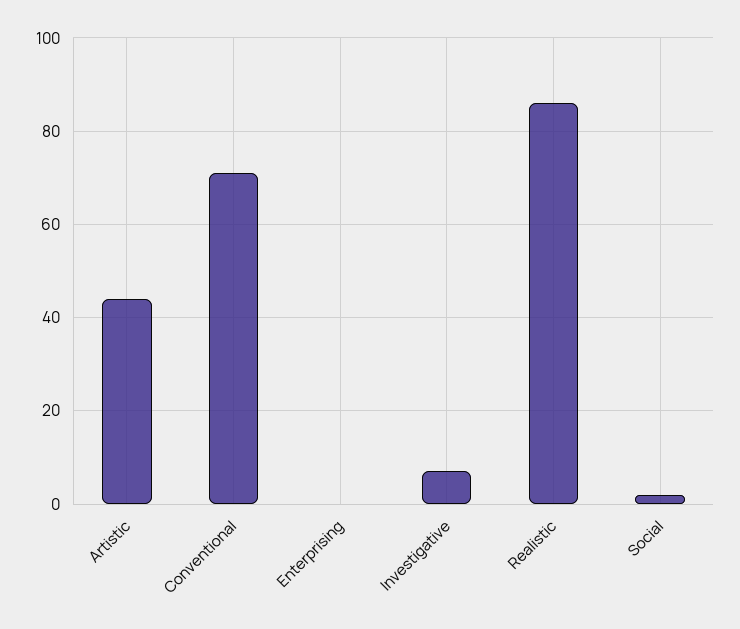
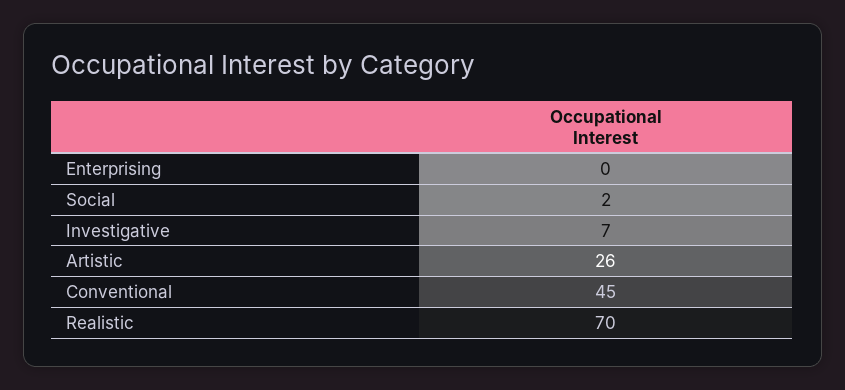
  {
-   "Artistic": 45,
+   "Artistic": 26,
-   "Conventional": 70,
+   "Conventional": 45,
    "Enterprising": 0,
    "Investigative": 7,
-   "Realistic": 85,
+   "Realistic": 70,
    "Social": 2
  }

